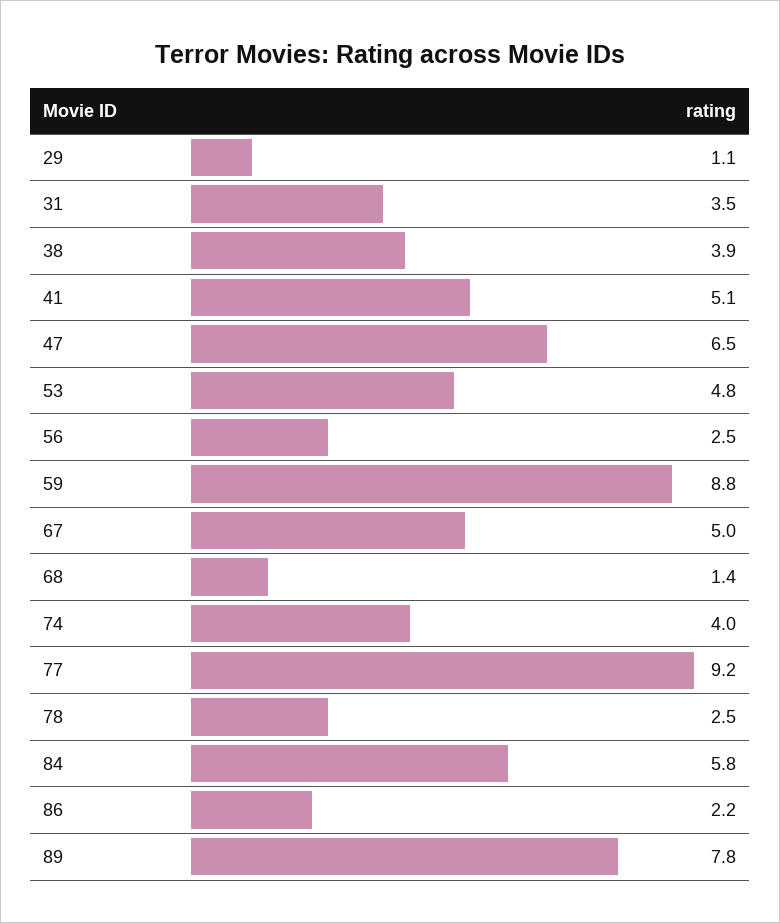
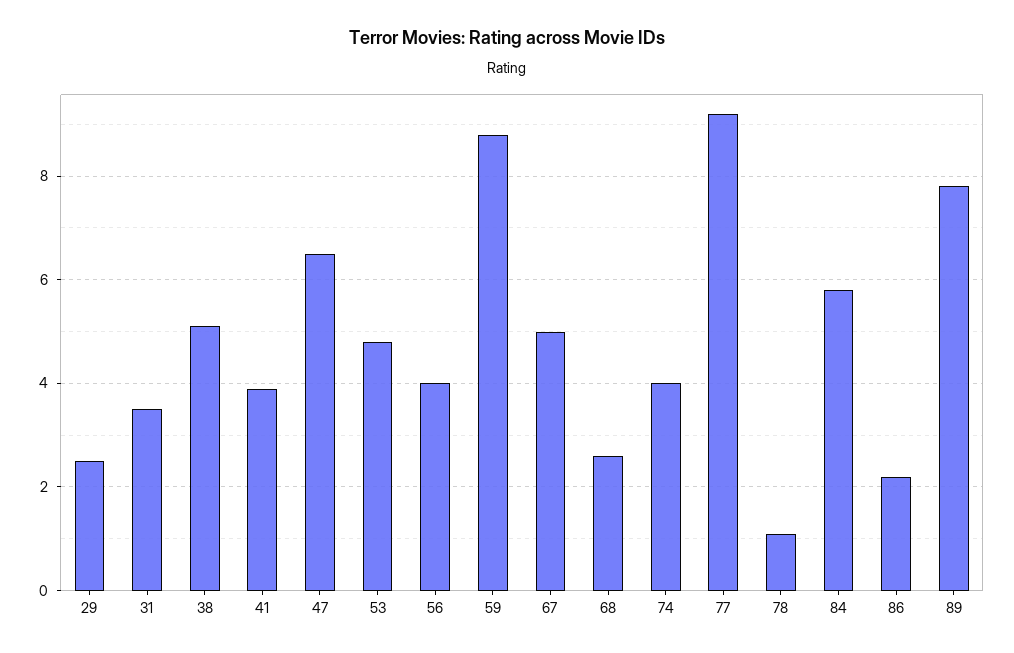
  {
-   "29": 1.1,
+   "29": 2.5,
    "31": 3.5,
-   "38": 3.9,
+   "38": 5,
-   "41": 5.1,
+   "41": 4,
    "47": 6.5,
    "53": 4.8,
-   "56": 2.5,
+   "56": 4,
    "59": 8.8,
    "67": 5,
-   "68": 1.4,
+   "68": 2.5,
    "74": 4,
    "77": 9.2,
-   "78": 2.5,
+   "78": 1,
    "84": 5.8,
    "86": 2.2,
    "89": 7.8
  }

